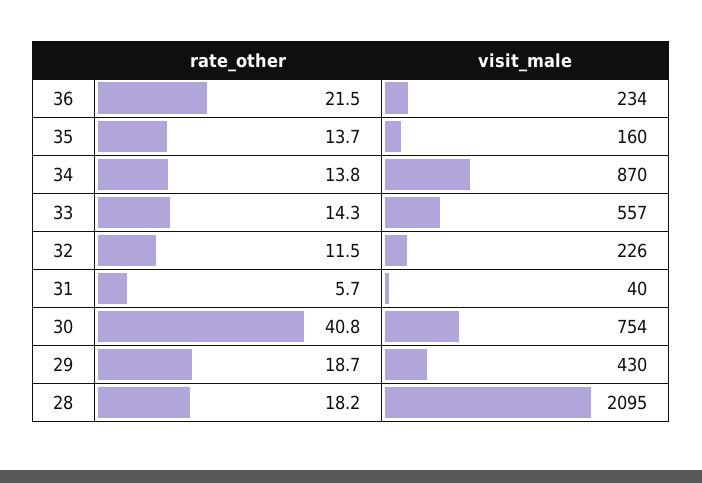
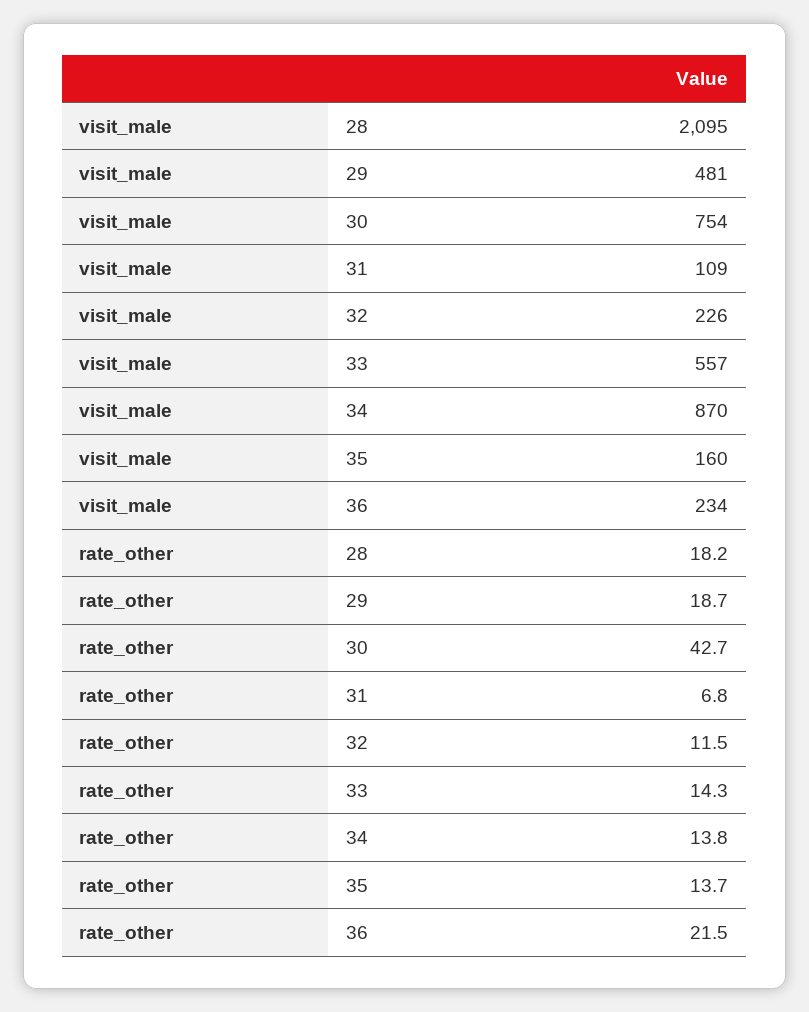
  {
    "rate_other": {
      "36": 21.5,
      "35": 13.7,
      "34": 13.8,
      "33": 14.3,
      "32": 11.5,
-     "31": 5.7,
+     "31": 6.8,
-     "30": 40.8,
+     "30": 42.7,
      "29": 18.7,
      "28": 18.2
    },
    "visit_male": {
      "36": 234,
      "35": 160,
      "34": 870,
      "33": 557,
      "32": 226,
-     "31": 40,
+     "31": 109,
      "30": 754,
-     "29": 430,
+     "29": 481,
      "28": 2095
    }
  }

